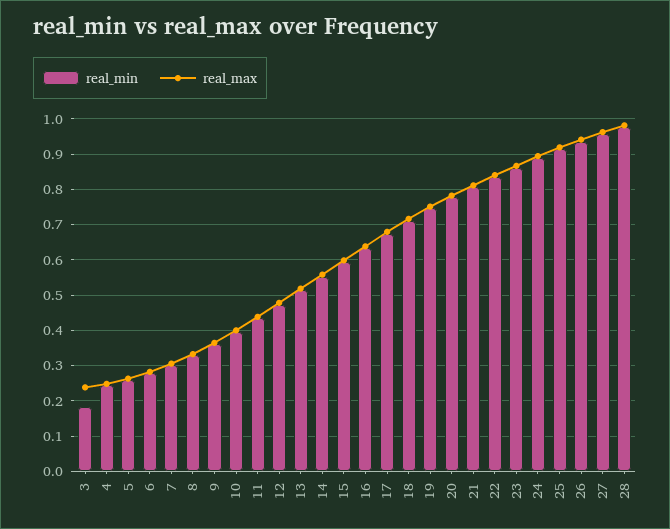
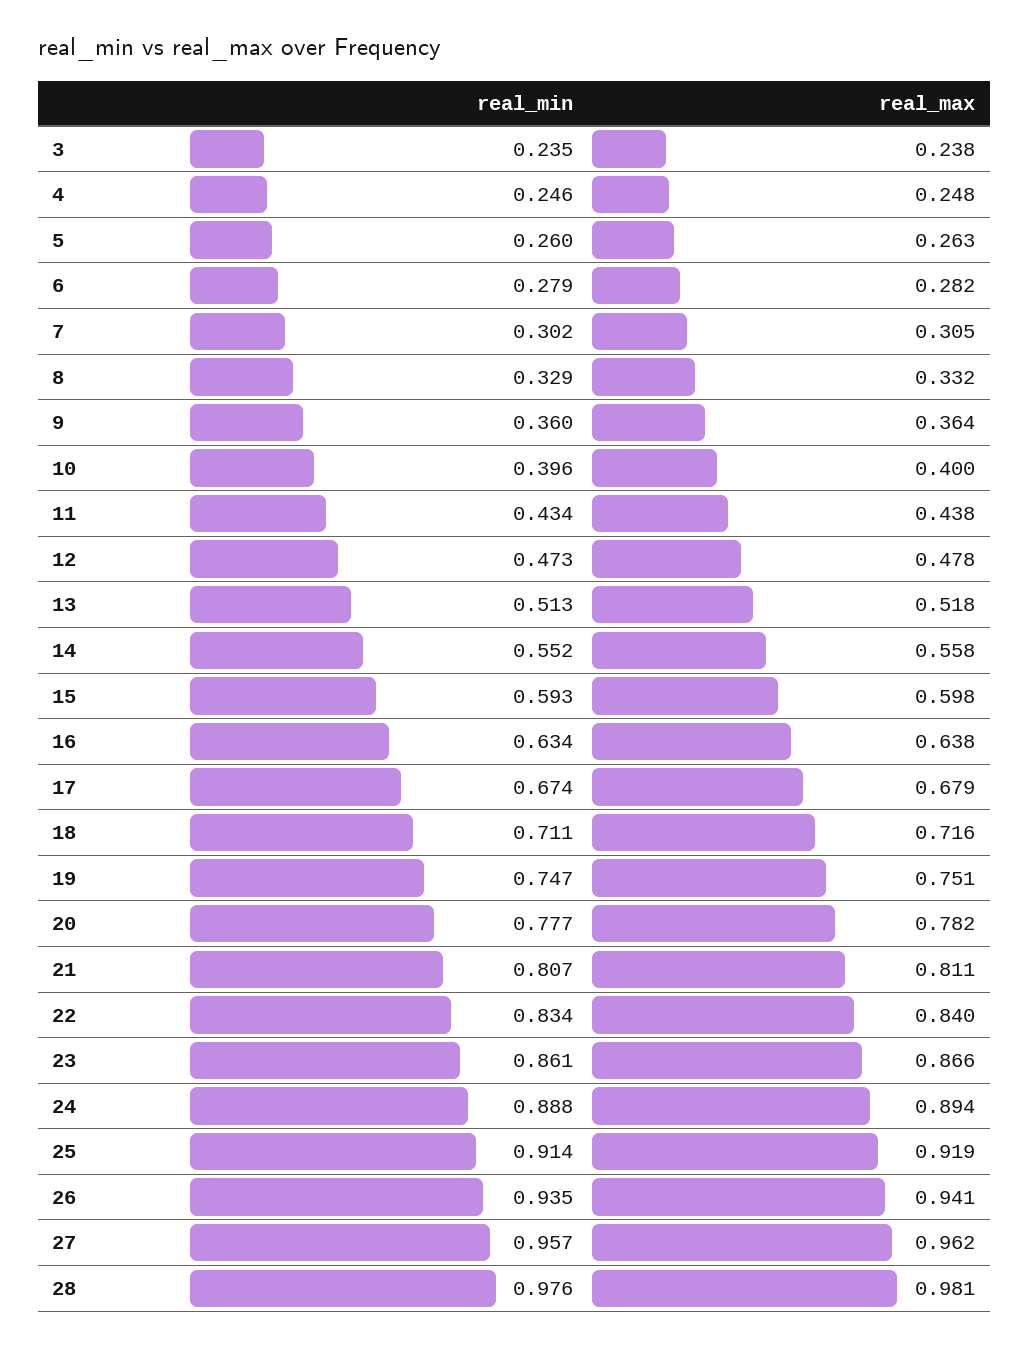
  {
    "real_min": {
-     "3": 0.18,
+     "3": 0.235,
      "4": 0.246,
      "5": 0.26,
      "6": 0.279,
      "7": 0.302,
      "8": 0.329,
      "9": 0.36,
      "10": 0.396,
      "11": 0.434,
      "12": 0.473,
      "13": 0.513,
      "14": 0.552,
      "15": 0.593,
      "16": 0.634,
      "17": 0.674,
      "18": 0.711,
      "19": 0.747,
      "20": 0.777,
      "21": 0.807,
      "22": 0.834,
      "23": 0.861,
      "24": 0.888,
      "25": 0.914,
      "26": 0.935,
      "27": 0.957,
      "28": 0.976
    },
    "real_max": {
      "3": 0.238,
      "4": 0.248,
      "5": 0.263,
      "6": 0.282,
      "7": 0.305,
      "8": 0.332,
      "9": 0.364,
      "10": 0.4,
      "11": 0.438,
      "12": 0.478,
      "13": 0.518,
      "14": 0.558,
      "15": 0.598,
      "16": 0.638,
      "17": 0.679,
      "18": 0.716,
      "19": 0.751,
      "20": 0.782,
      "21": 0.811,
      "22": 0.84,
      "23": 0.866,
      "24": 0.894,
      "25": 0.919,
      "26": 0.941,
      "27": 0.962,
      "28": 0.981
    }
  }

